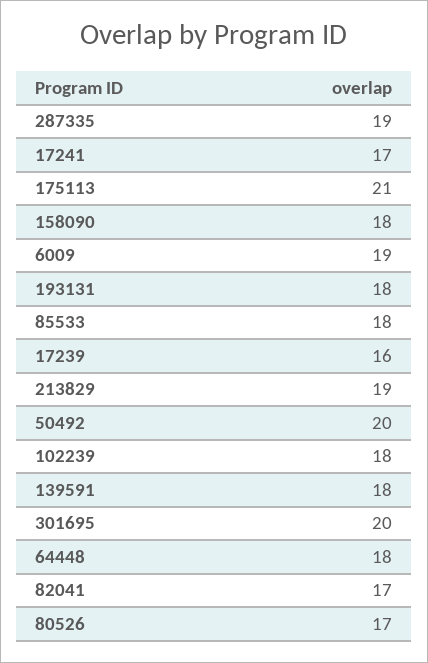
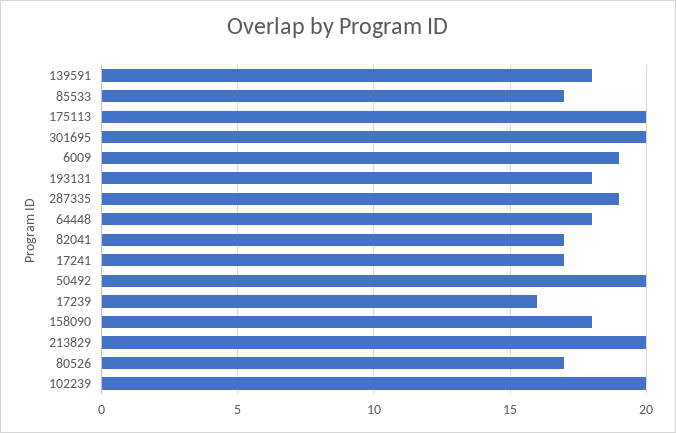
  {
    "287335": 19,
    "17241": 17,
-   "175113": 21,
+   "175113": 20,
    "158090": 18,
    "6009": 19,
    "193131": 18,
-   "85533": 18,
+   "85533": 17,
    "17239": 16,
-   "213829": 19,
+   "213829": 20,
    "50492": 20,
-   "102239": 18,
+   "102239": 20,
    "139591": 18,
    "301695": 20,
    "64448": 18,
    "82041": 17,
    "80526": 17
  }

